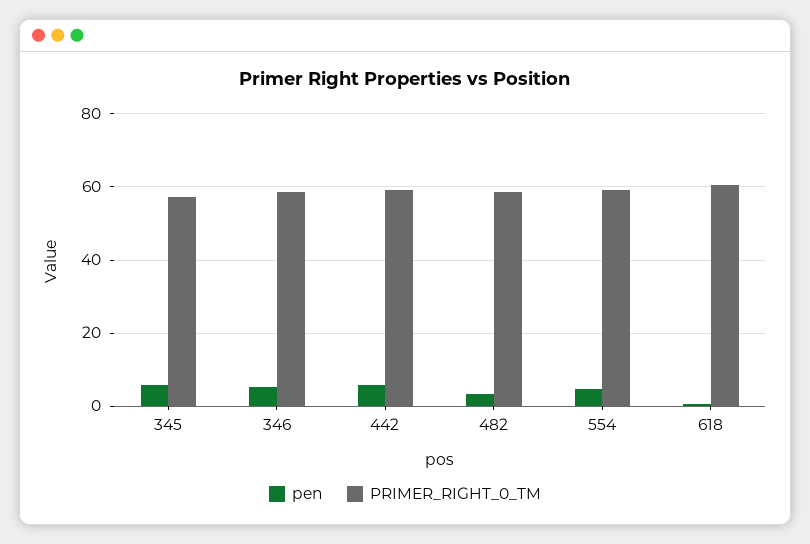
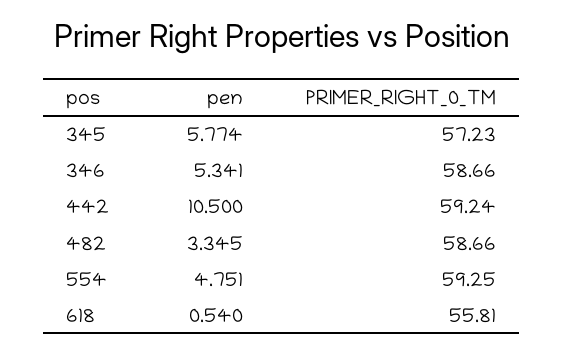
  {
    "pen": {
      "345": 5.774,
      "346": 5.341,
-     "442": 6,
+     "442": 10.5,
      "482": 3.345,
      "554": 4.751,
      "618": 0.54
    },
    "PRIMER_RIGHT_0_TM": {
      "345": 57.23,
      "346": 58.66,
      "442": 59.24,
      "482": 58.66,
      "554": 59.25,
-     "618": 60
+     "618": 55.81
    }
  }

